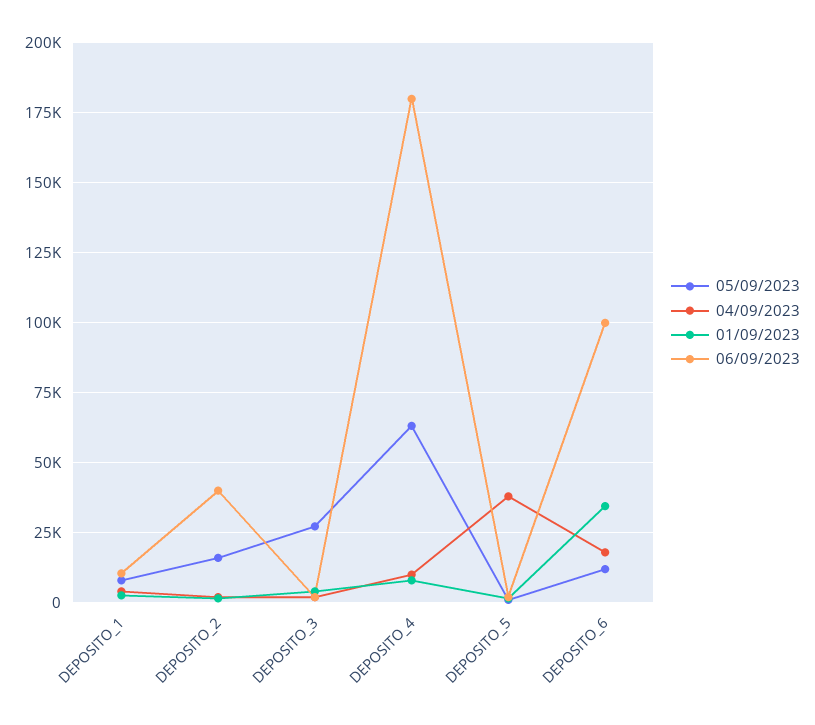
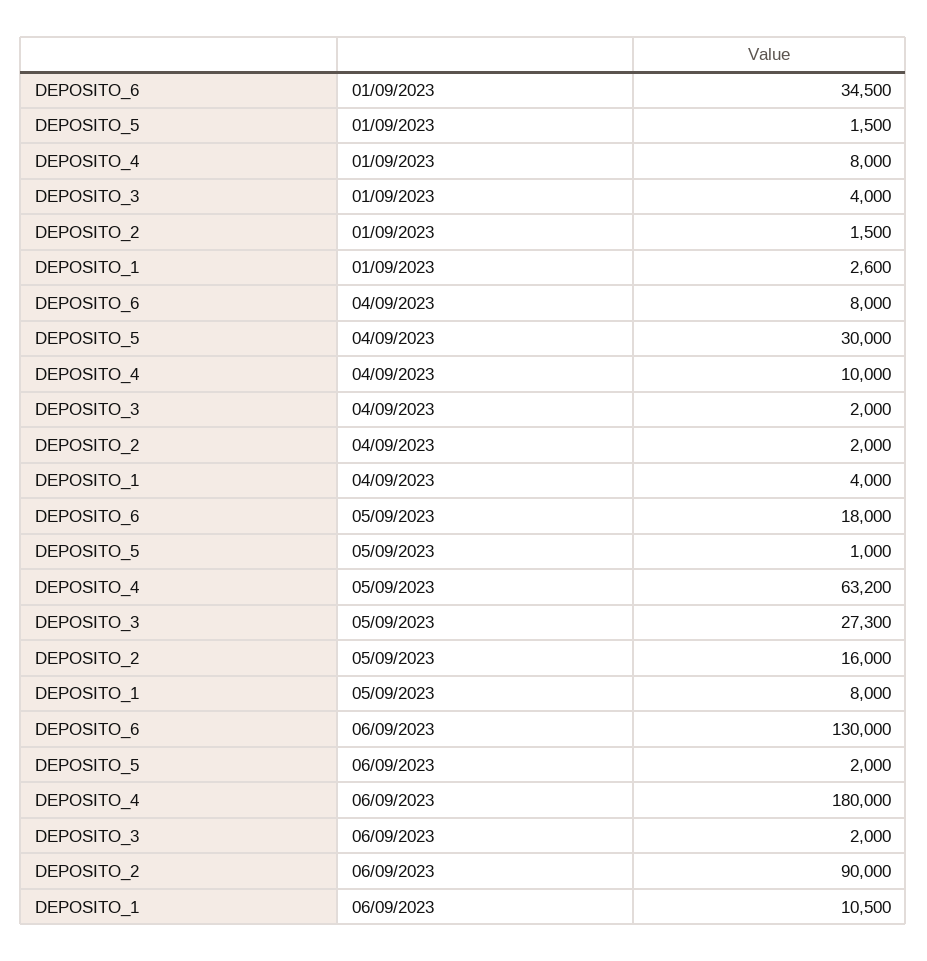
  {
    "05/09/2023": {
      "DEPOSITO_1": 8000,
      "DEPOSITO_2": 16000,
      "DEPOSITO_3": 27300,
      "DEPOSITO_4": 63200,
      "DEPOSITO_5": 1000,
-     "DEPOSITO_6": 12500
+     "DEPOSITO_6": 18000
    },
    "04/09/2023": {
      "DEPOSITO_1": 4000,
      "DEPOSITO_2": 2000,
      "DEPOSITO_3": 2000,
      "DEPOSITO_4": 10000,
-     "DEPOSITO_5": 37500,
+     "DEPOSITO_5": 30000,
-     "DEPOSITO_6": 17500
+     "DEPOSITO_6": 8000
    },
    "01/09/2023": {
      "DEPOSITO_1": 2600,
      "DEPOSITO_2": 1500,
      "DEPOSITO_3": 4000,
      "DEPOSITO_4": 8000,
      "DEPOSITO_5": 1500,
      "DEPOSITO_6": 34500
    },
    "06/09/2023": {
      "DEPOSITO_1": 10500,
-     "DEPOSITO_2": 40000,
+     "DEPOSITO_2": 90000,
      "DEPOSITO_3": 2000,
      "DEPOSITO_4": 180000,
      "DEPOSITO_5": 2000,
-     "DEPOSITO_6": 100000
+     "DEPOSITO_6": 130000
    }
  }

